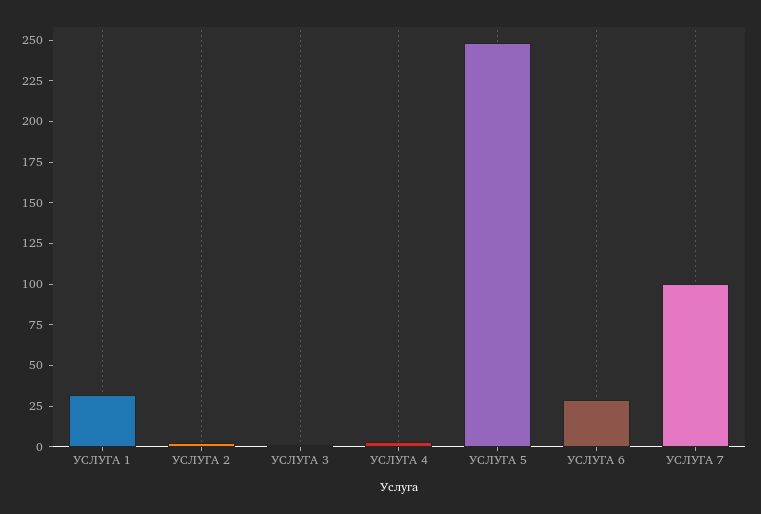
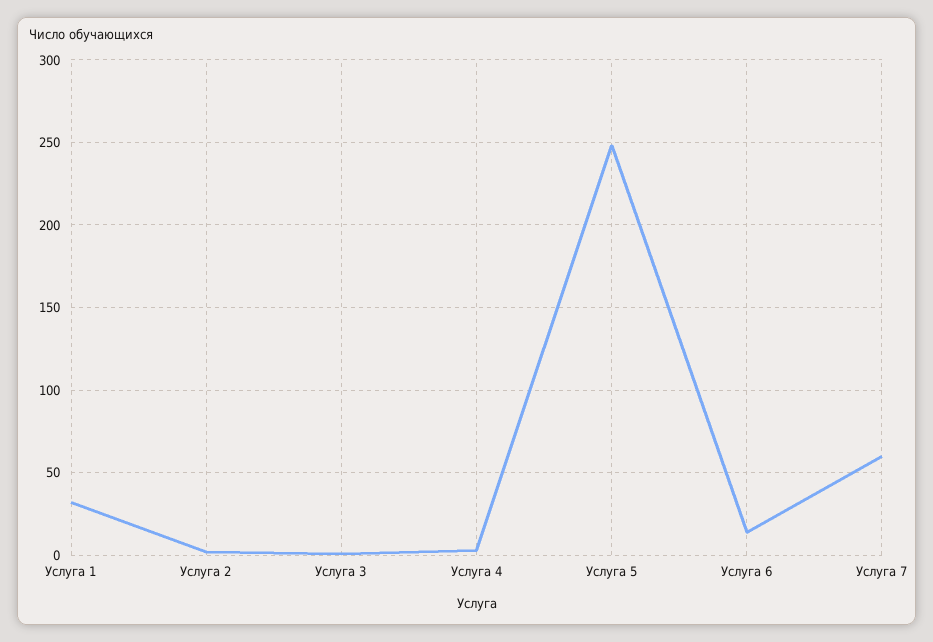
  {
    "УСЛУГА 1": 30,
    "УСЛУГА 2": 0,
    "УСЛУГА 3": 0,
    "УСЛУГА 4": 5,
    "УСЛУГА 5": 250,
-   "УСЛУГА 6": 30,
+   "УСЛУГА 6": 15,
-   "УСЛУГА 7": 100
+   "УСЛУГА 7": 60
  }

